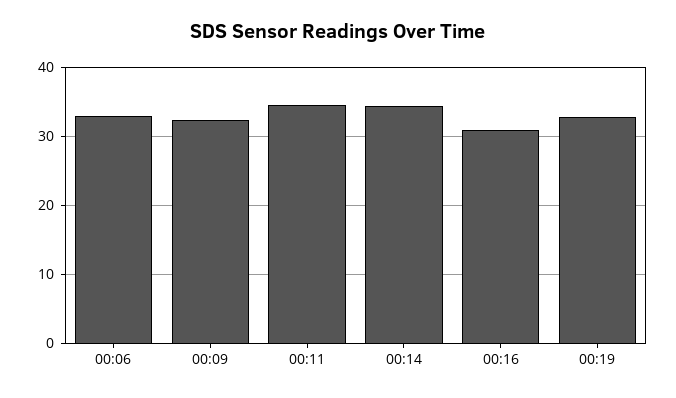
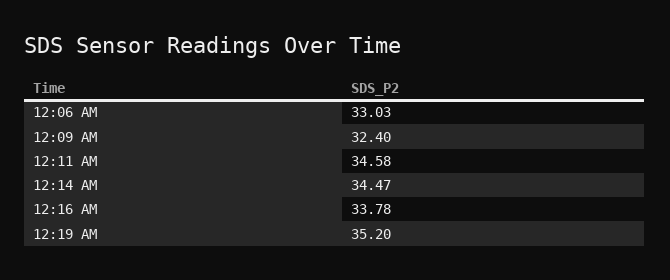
  {
    "00:06": 33.03,
    "00:09": 32.4,
    "00:11": 34.58,
    "00:14": 34.47,
-   "00:16": 31,
+   "00:16": 33.78,
-   "00:19": 33
+   "00:19": 35.2
  }

